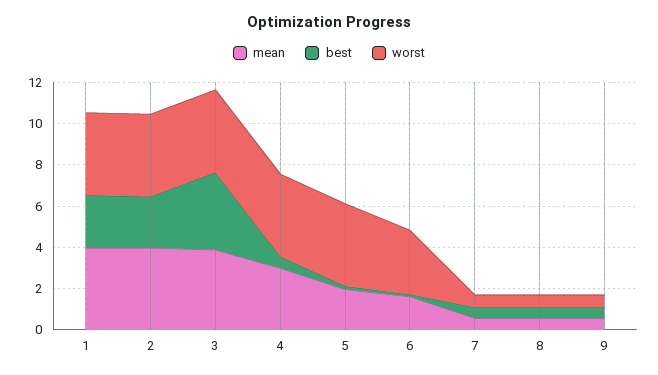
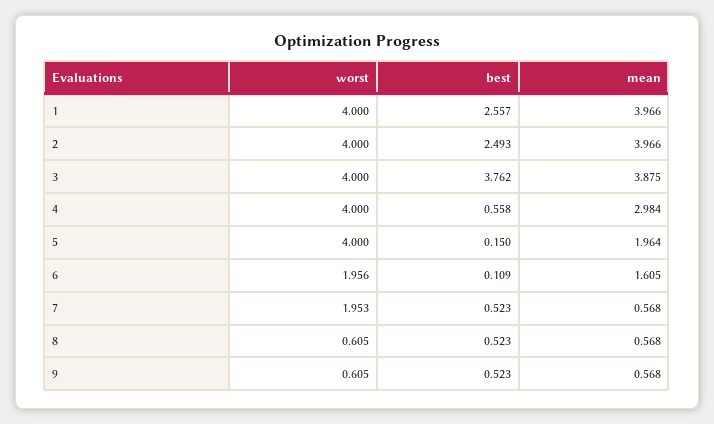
  {
    "mean": {
      "1": 3.966,
      "2": 3.966,
      "3": 3.875,
      "4": 2.984,
      "5": 1.964,
      "6": 1.605,
      "7": 0.568,
      "8": 0.568,
      "9": 0.568
    },
    "best": {
      "1": 2.557,
      "2": 2.493,
      "3": 3.762,
      "4": 0.558,
      "5": 0.15,
      "6": 0.109,
      "7": 0.523,
      "8": 0.523,
      "9": 0.523
    },
    "worst": {
      "1": 4,
      "2": 4,
      "3": 4,
      "4": 4,
      "5": 4,
-     "6": 3,
+     "6": 1.956,
-     "7": 0.5,
+     "7": 1.953,
      "8": 0.605,
      "9": 0.605
    }
  }

